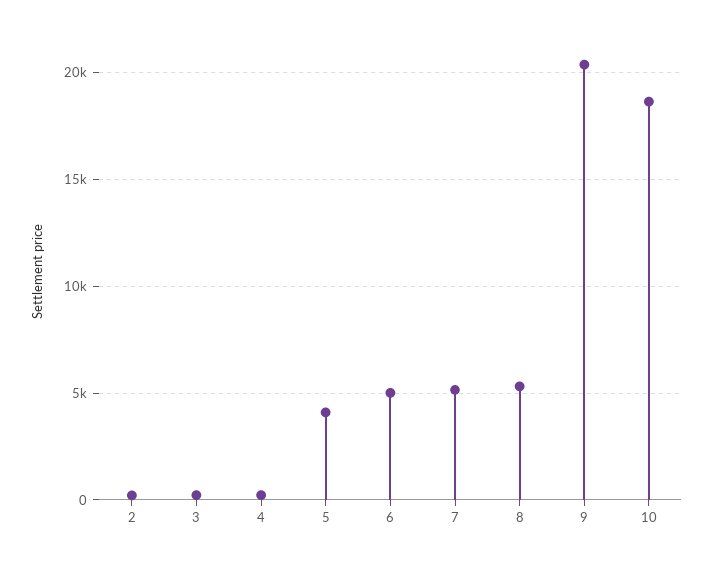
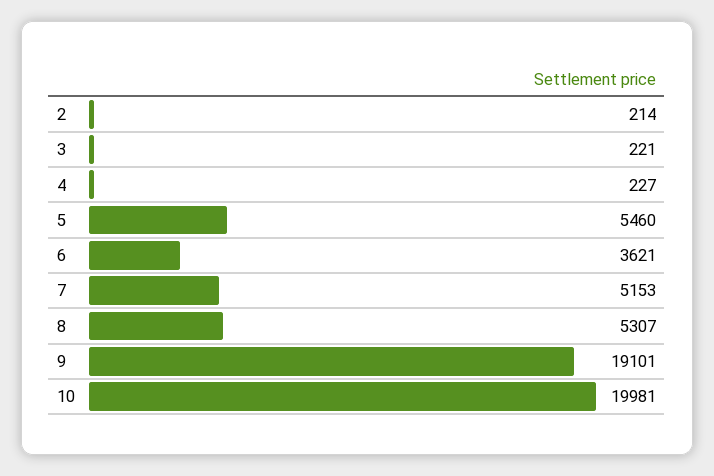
  {
    "2": 214,
    "3": 221,
    "4": 227,
-   "5": 4000,
+   "5": 5460,
-   "6": 5000,
+   "6": 3621,
    "7": 5153,
    "8": 5307,
-   "9": 20500,
+   "9": 19101,
-   "10": 18500
+   "10": 19981
  }

